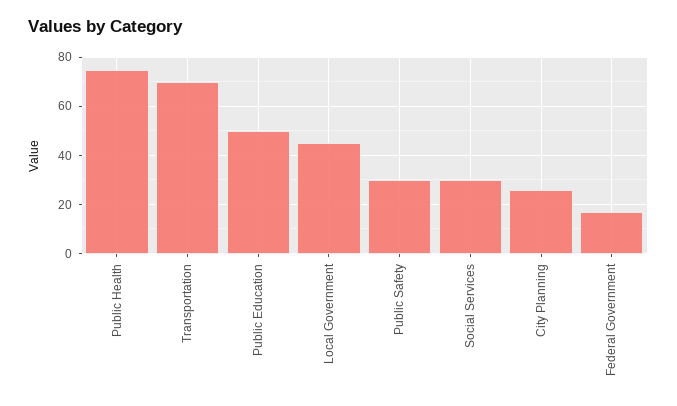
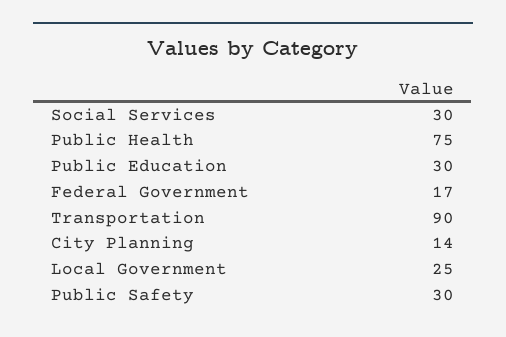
  {
    "Public Health": 75,
-   "Transportation": 70,
+   "Transportation": 90,
-   "Public Education": 50,
+   "Public Education": 30,
-   "Local Government": 45,
+   "Local Government": 25,
    "Public Safety": 30,
    "Social Services": 30,
-   "City Planning": 25,
+   "City Planning": 14,
    "Federal Government": 17
  }

